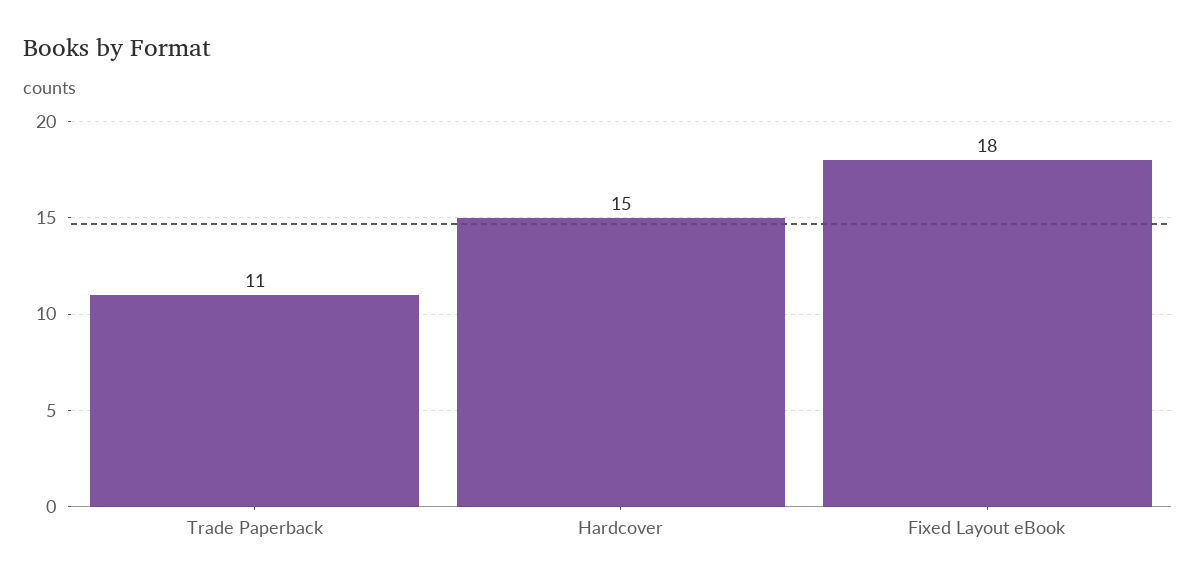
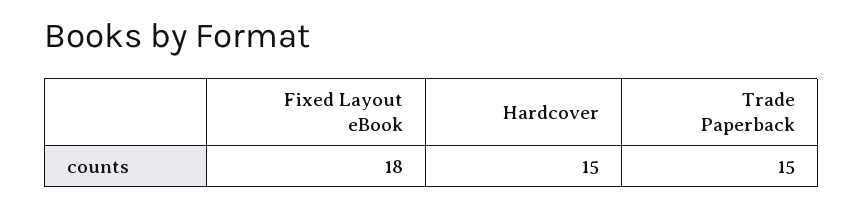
  {
-   "Trade Paperback": 11,
+   "Trade Paperback": 15,
    "Hardcover": 15,
    "Fixed Layout eBook": 18
  }

